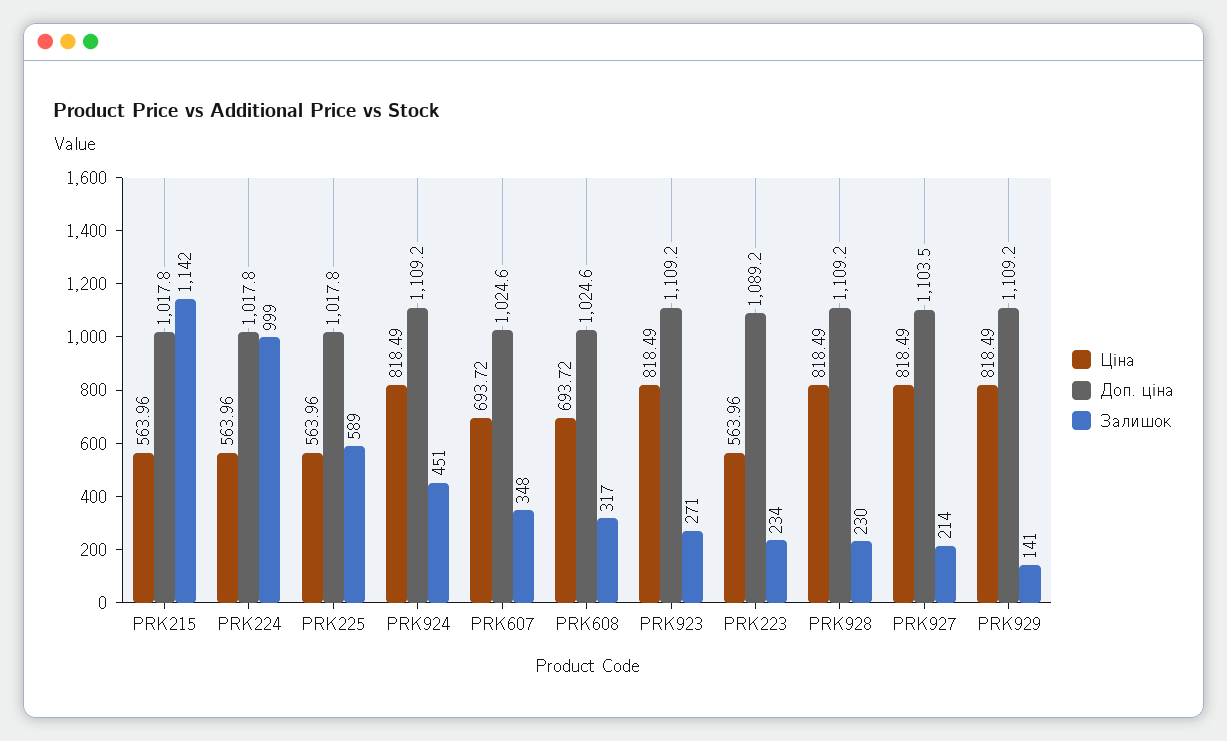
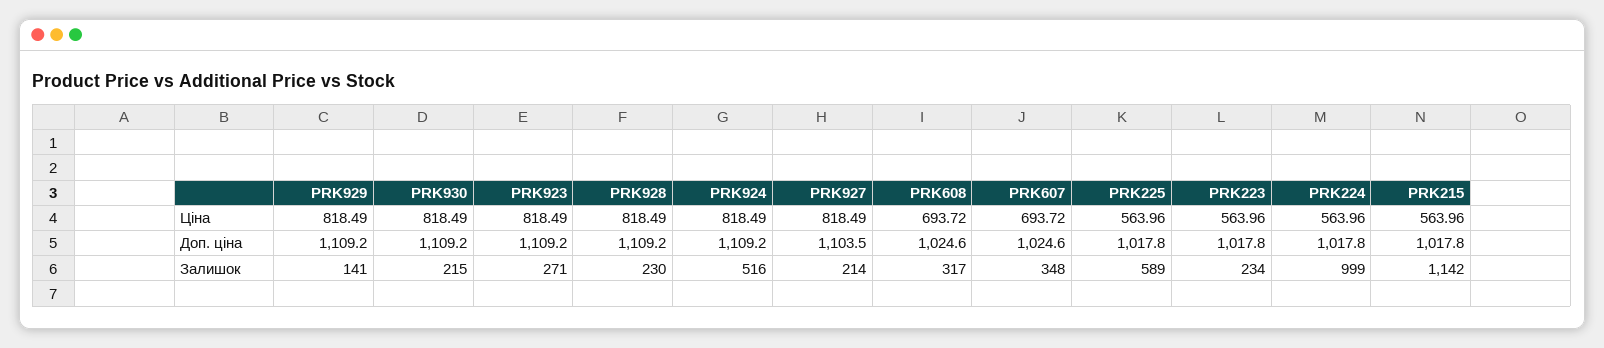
  {
    "Ціна": {
      "PRK215": 563.96,
      "PRK224": 563.96,
      "PRK225": 563.96,
      "PRK924": 818.49,
      "PRK607": 693.72,
      "PRK608": 693.72,
      "PRK923": 818.49,
      "PRK223": 563.96,
      "PRK928": 818.49,
      "PRK927": 818.49,
-     "PRK929": 818.49
+     "PRK929": 818.49,
+     "PRK930": 818.49
    },
    "Доп. ціна": {
      "PRK215": 1017.8,
      "PRK224": 1017.8,
      "PRK225": 1017.8,
      "PRK924": 1109.2,
      "PRK607": 1024.6,
      "PRK608": 1024.6,
      "PRK923": 1109.2,
-     "PRK223": 1089.2,
+     "PRK223": 1017.8,
      "PRK928": 1109.2,
      "PRK927": 1103.5,
-     "PRK929": 1109.2
+     "PRK929": 1109.2,
+     "PRK930": 1109.2
    },
    "Залишок": {
      "PRK215": 1142,
      "PRK224": 999,
      "PRK225": 589,
-     "PRK924": 451,
+     "PRK924": 516,
      "PRK607": 348,
      "PRK608": 317,
      "PRK923": 271,
      "PRK223": 234,
      "PRK928": 230,
      "PRK927": 214,
-     "PRK929": 141
+     "PRK929": 141,
+     "PRK930": 215
    }
  }

